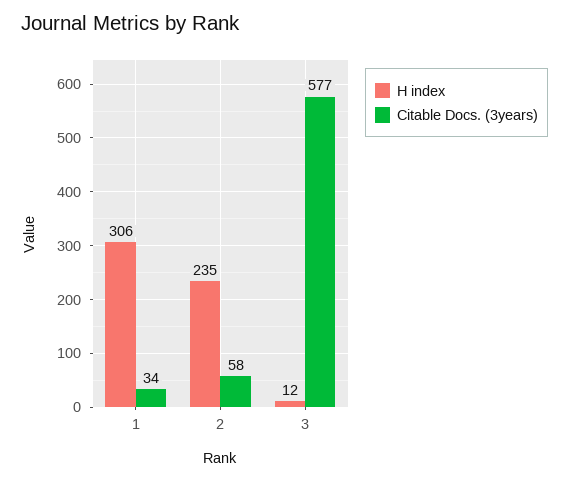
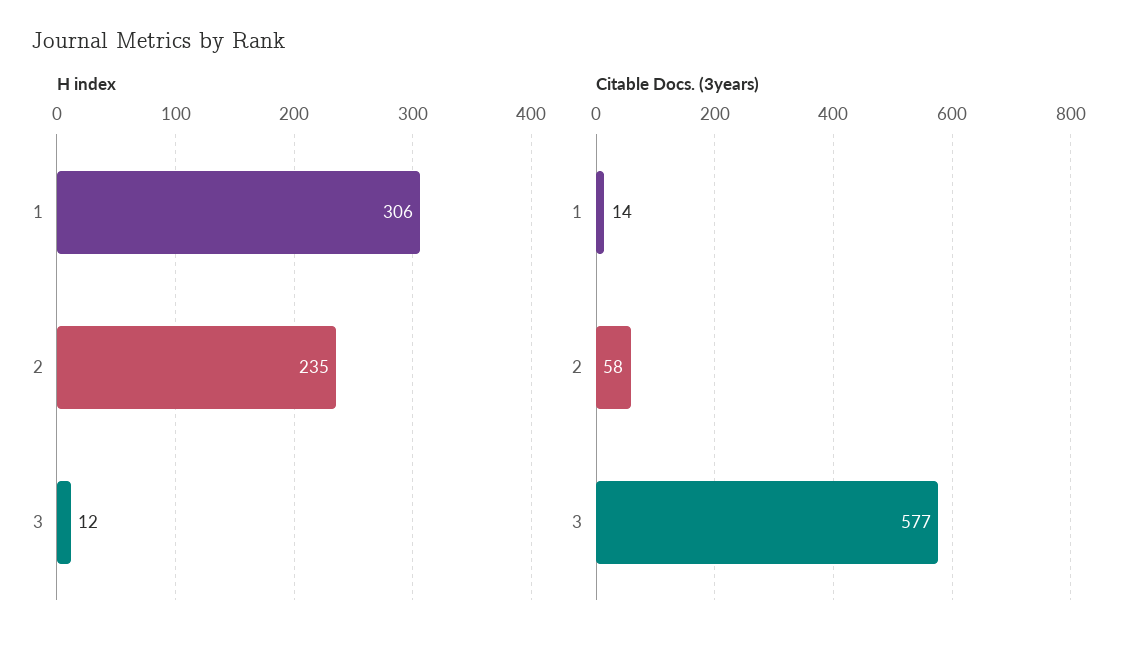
  {
    "H index": {
      "1": 306,
      "2": 235,
      "3": 12
    },
    "Citable Docs. (3years)": {
-     "1": 34,
+     "1": 14,
      "2": 58,
      "3": 577
    }
  }

